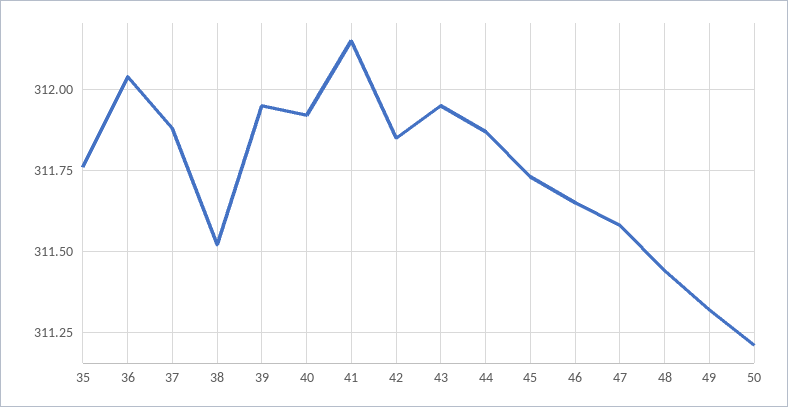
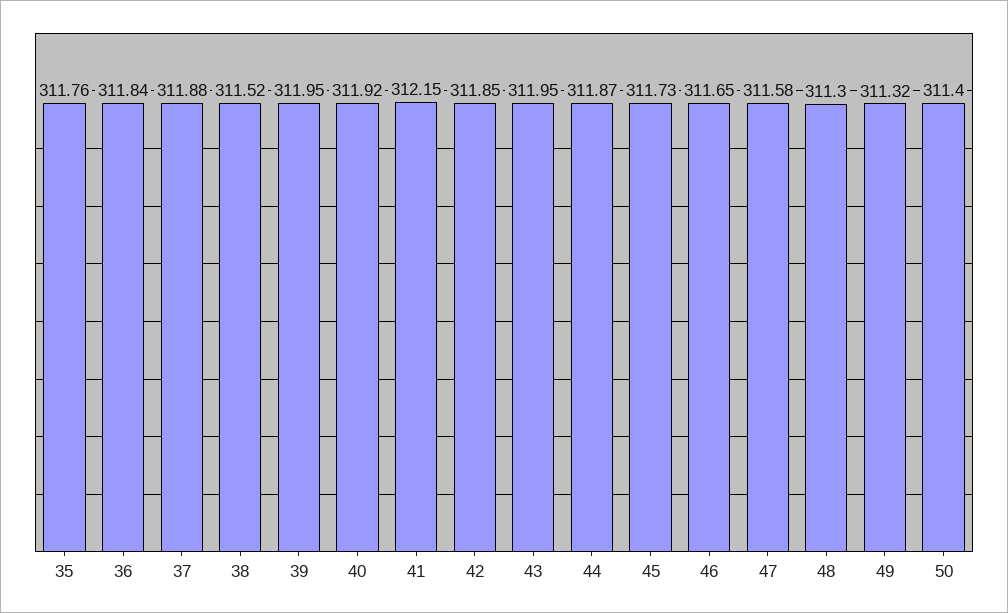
  {
    "35": 311.76,
-   "36": 312.05,
+   "36": 311.84,
    "37": 311.88,
    "38": 311.52,
    "39": 311.95,
    "40": 311.92,
    "41": 312.15,
    "42": 311.85,
    "43": 311.95,
    "44": 311.87,
    "45": 311.73,
    "46": 311.65,
    "47": 311.58,
-   "48": 311.45,
+   "48": 311.3,
    "49": 311.32,
-   "50": 311.2
+   "50": 311.4
  }

